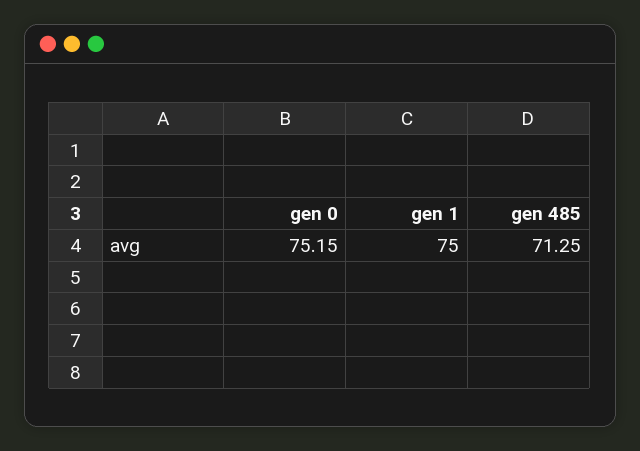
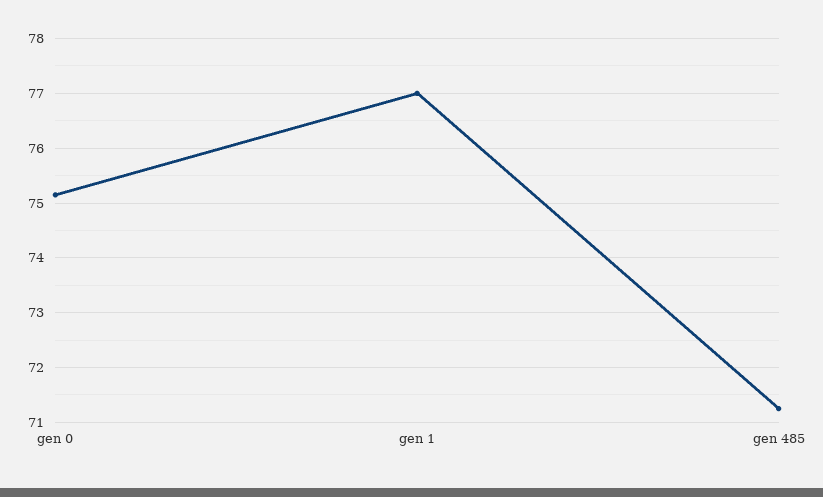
  {
    "gen 0": 75.15,
-   "gen 1": 75,
+   "gen 1": 77,
    "gen 485": 71.25
  }

